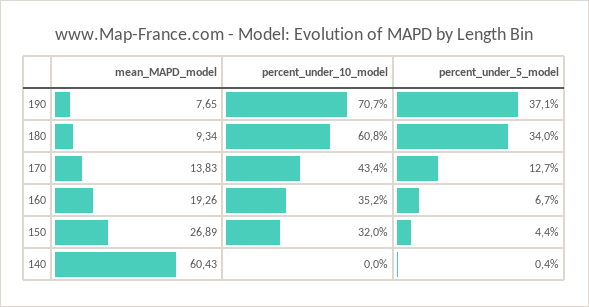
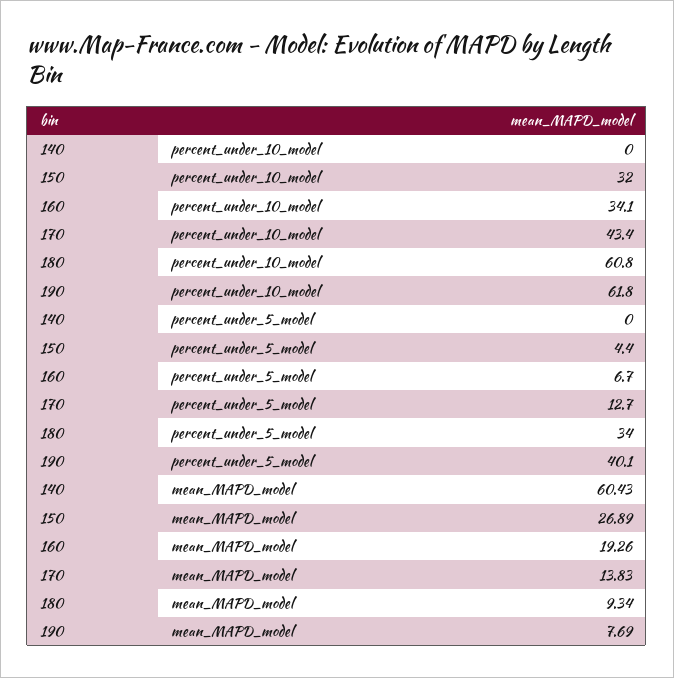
  {
    "mean_MAPD_model": {
-     "190": 7.65,
+     "190": 7.69,
      "180": 9.34,
      "170": 13.83,
      "160": 19.26,
      "150": 26.89,
      "140": 60.43
    },
    "percent_under_10_model": {
-     "190": 70.7,
+     "190": 61.8,
      "180": 60.8,
      "170": 43.4,
-     "160": 35.2,
+     "160": 34.1,
      "150": 32,
      "140": 0
    },
    "percent_under_5_model": {
-     "190": 37.1,
+     "190": 40.1,
      "180": 34,
      "170": 12.7,
      "160": 6.7,
      "150": 4.4,
-     "140": 0.4
+     "140": 0
    }
  }

